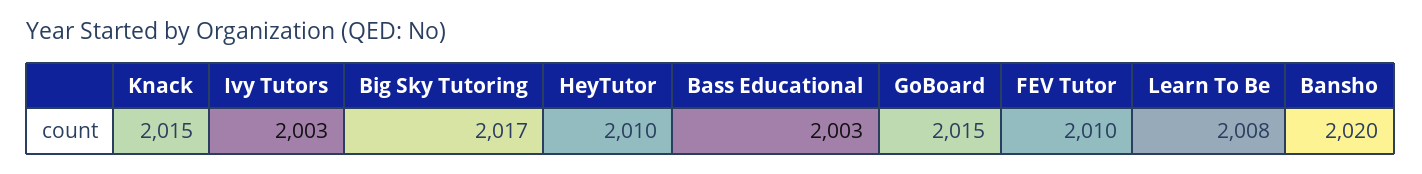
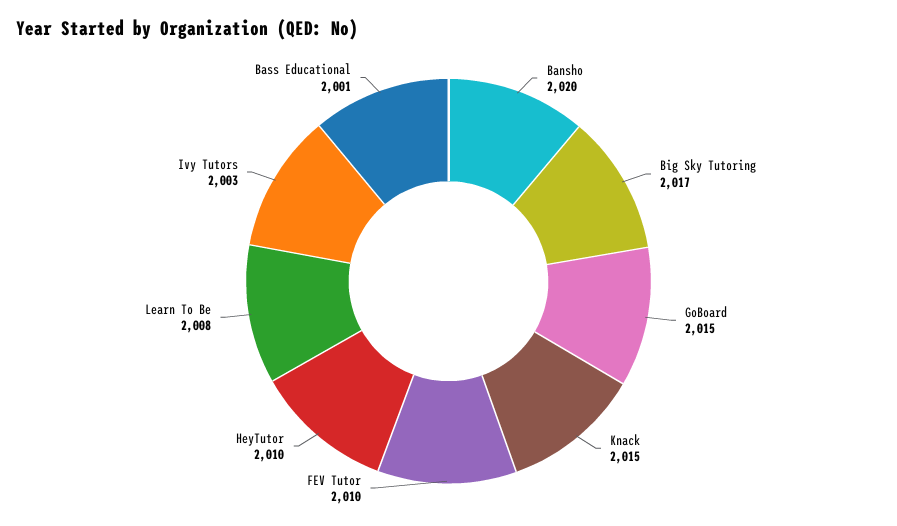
  {
    "Knack": 2015,
    "Ivy Tutors": 2003,
    "Big Sky Tutoring": 2017,
    "HeyTutor": 2010,
-   "Bass Educational": 2003,
+   "Bass Educational": 2001,
    "GoBoard": 2015,
    "FEV Tutor": 2010,
    "Learn To Be": 2008,
    "Bansho": 2020
  }

